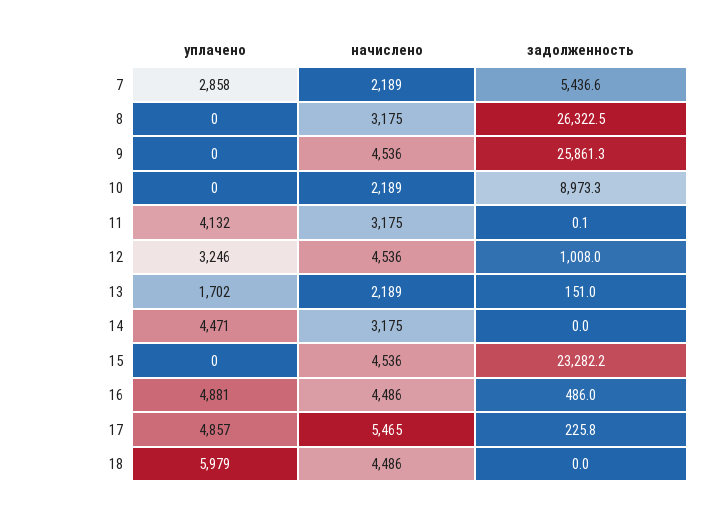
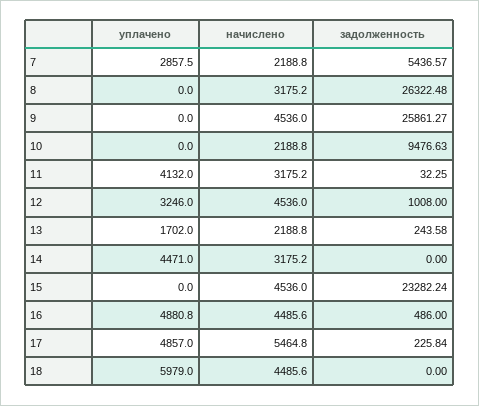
  {
    "уплачено": {
      "7": 2857.5,
      "8": 0,
      "9": 0,
      "10": 0,
      "11": 4132,
      "12": 3246,
      "13": 1702,
      "14": 4471,
      "15": 0,
      "16": 4880.8,
      "17": 4857,
      "18": 5979
    },
    "начислено": {
      "7": 2188.8,
      "8": 3175.2,
      "9": 4536,
      "10": 2188.8,
      "11": 3175.2,
      "12": 4536,
      "13": 2188.8,
      "14": 3175.2,
      "15": 4536,
      "16": 4485.6,
      "17": 5464.8,
      "18": 4485.6
    },
    "задолженность": {
      "7": 5436.57,
      "8": 26322.48,
      "9": 25861.27,
-     "10": 8973.3,
+     "10": 9476.63,
-     "11": 0.1,
+     "11": 32.25,
      "12": 1008,
-     "13": 151,
+     "13": 243.58,
      "14": 0,
      "15": 23282.24,
      "16": 486,
      "17": 225.84,
      "18": 0
    }
  }

